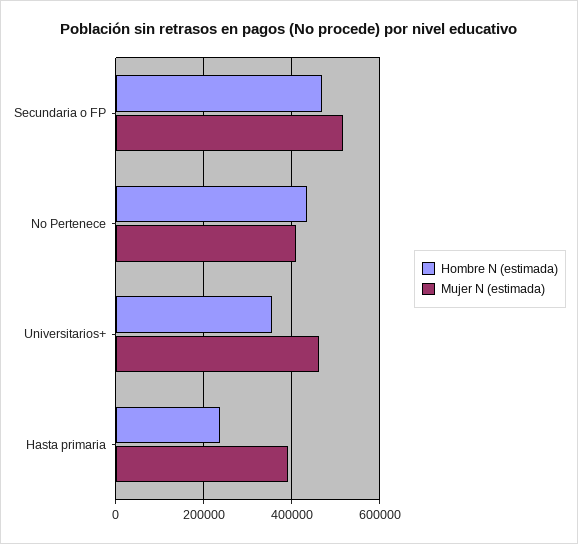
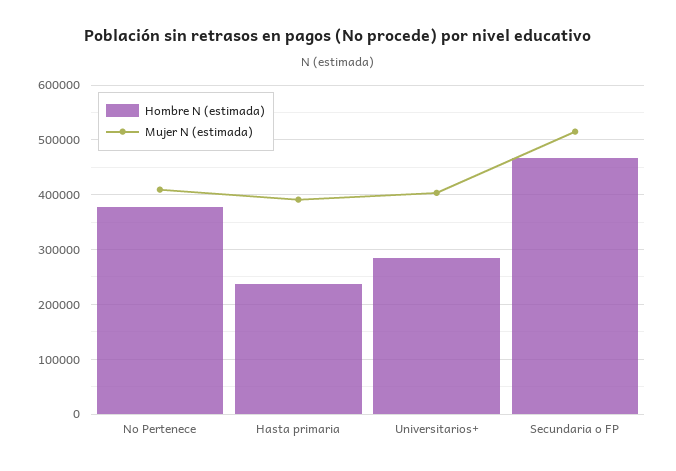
  {
    "Hombre N (estimada)": {
      "Secundaria o FP": 460000,
-     "No Pertenece": 440000,
+     "No Pertenece": 380000,
-     "Universitarios+": 360000,
+     "Universitarios+": 280000,
      "Hasta primaria": 240000
    },
    "Mujer N (estimada)": {
      "Secundaria o FP": 520000,
      "No Pertenece": 400000,
-     "Universitarios+": 460000,
+     "Universitarios+": 400000,
      "Hasta primaria": 400000
    }
  }

